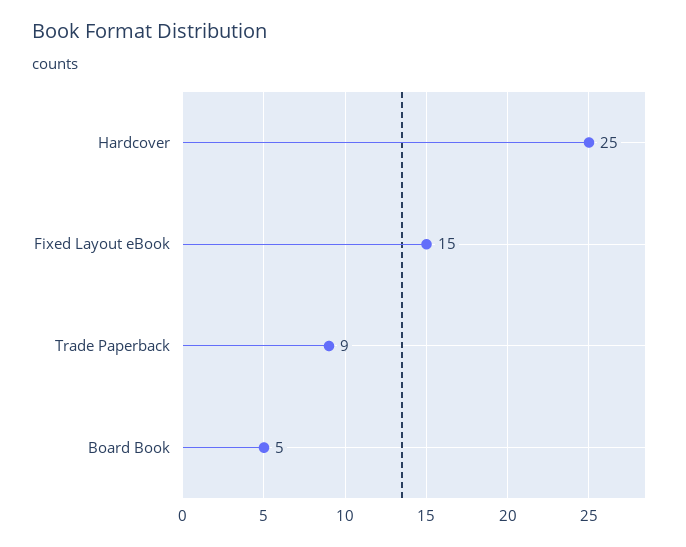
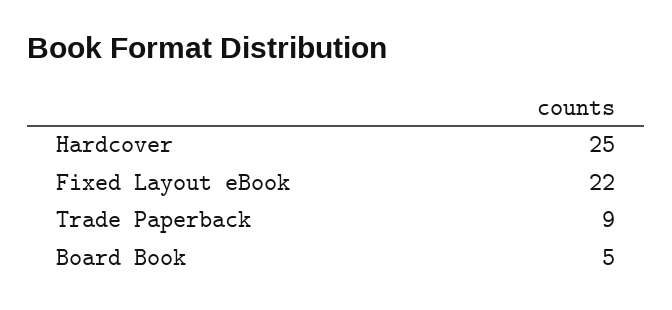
  {
    "Hardcover": 25,
-   "Fixed Layout eBook": 15,
+   "Fixed Layout eBook": 22,
    "Trade Paperback": 9,
    "Board Book": 5
  }

